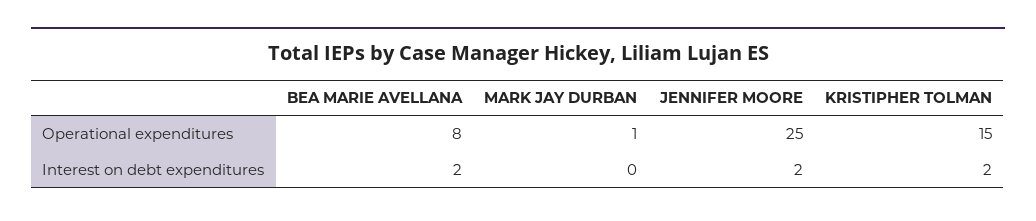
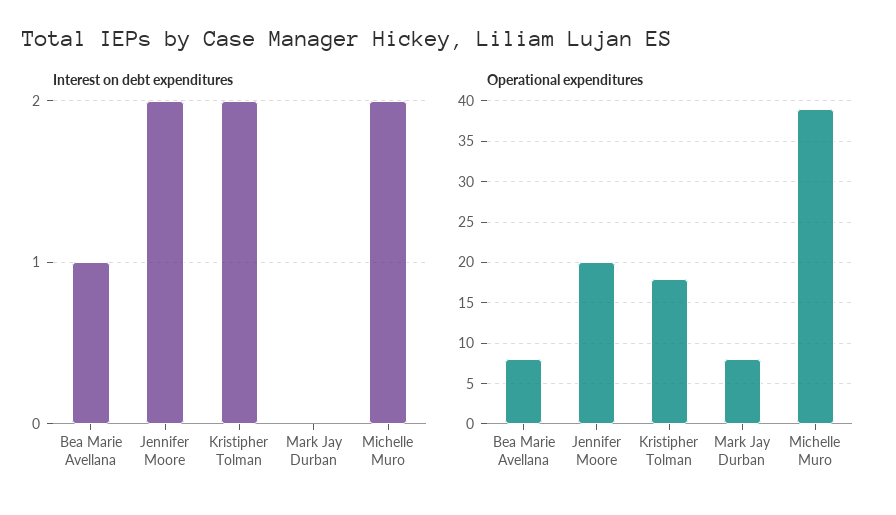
  {
    "Operational expenditures": {
      "BEA MARIE AVELLANA": 8,
-     "MARK JAY DURBAN": 1,
+     "MARK JAY DURBAN": 8,
-     "JENNIFER MOORE": 25,
+     "JENNIFER MOORE": 20,
-     "KRISTIPHER TOLMAN": 15
+     "KRISTIPHER TOLMAN": 18,
+     "Michelle Muro": 39
    },
    "Interest on debt expenditures": {
-     "BEA MARIE AVELLANA": 2,
+     "BEA MARIE AVELLANA": 1,
      "MARK JAY DURBAN": 0,
      "JENNIFER MOORE": 2,
-     "KRISTIPHER TOLMAN": 2
+     "KRISTIPHER TOLMAN": 2,
+     "Michelle Muro": 2
    }
  }

